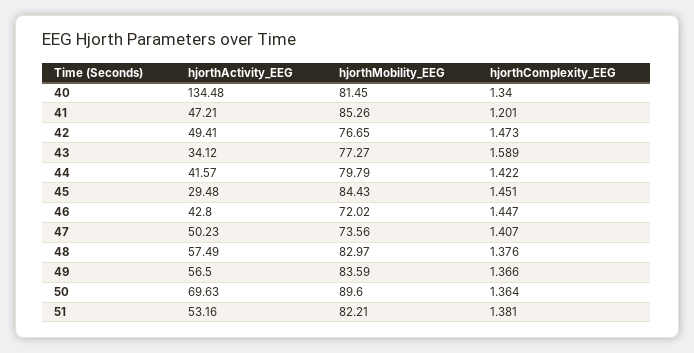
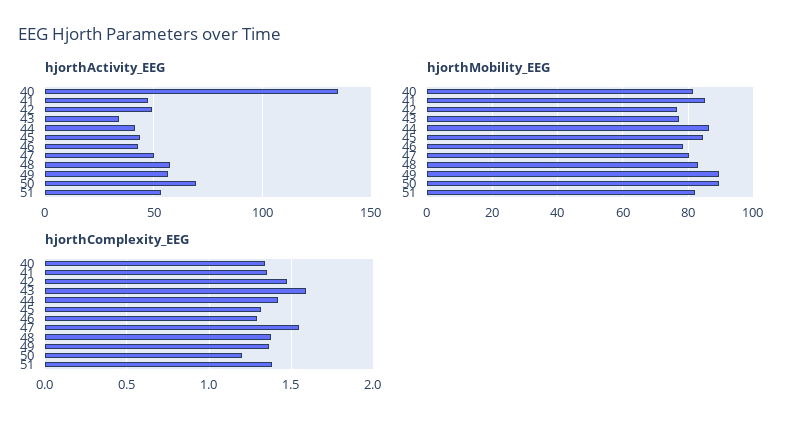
  {
    "hjorthActivity_EEG": {
      "40": 134.48,
      "41": 47.21,
      "42": 49.41,
      "43": 34.12,
      "44": 41.57,
-     "45": 29.48,
+     "45": 45,
      "46": 42.8,
      "47": 50.23,
      "48": 57.49,
      "49": 56.5,
      "50": 69.63,
      "51": 53.16
    },
    "hjorthMobility_EEG": {
      "40": 81.45,
      "41": 85.26,
      "42": 76.65,
      "43": 77.27,
-     "44": 79.79,
+     "44": 86,
      "45": 84.43,
-     "46": 72.02,
+     "46": 78,
-     "47": 73.56,
+     "47": 80,
      "48": 82.97,
-     "49": 83.59,
+     "49": 90,
      "50": 89.6,
      "51": 82.21
    },
    "hjorthComplexity_EEG": {
      "40": 1.34,
-     "41": 1.201,
+     "41": 1.35,
      "42": 1.473,
      "43": 1.589,
      "44": 1.422,
-     "45": 1.451,
+     "45": 1.3,
-     "46": 1.447,
+     "46": 1.3,
-     "47": 1.407,
+     "47": 1.55,
      "48": 1.376,
      "49": 1.366,
-     "50": 1.364,
+     "50": 1.2,
      "51": 1.381
    }
  }

